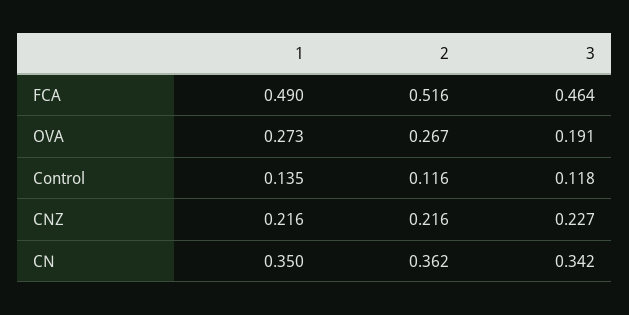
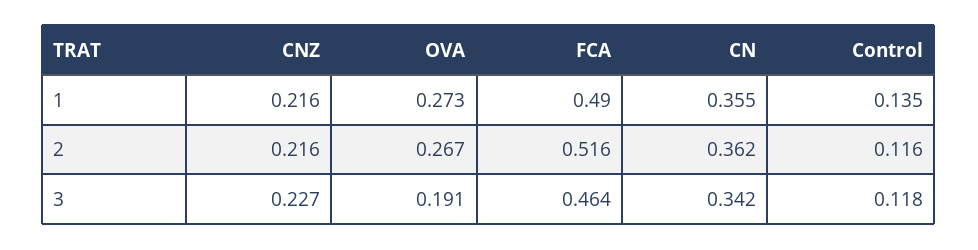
  {
    "1": {
      "FCA": 0.49,
      "OVA": 0.273,
      "Control": 0.135,
      "CNZ": 0.216,
-     "CN": 0.35
+     "CN": 0.355
    },
    "2": {
      "FCA": 0.516,
      "OVA": 0.267,
      "Control": 0.116,
      "CNZ": 0.216,
      "CN": 0.362
    },
    "3": {
      "FCA": 0.464,
      "OVA": 0.191,
      "Control": 0.118,
      "CNZ": 0.227,
      "CN": 0.342
    }
  }

